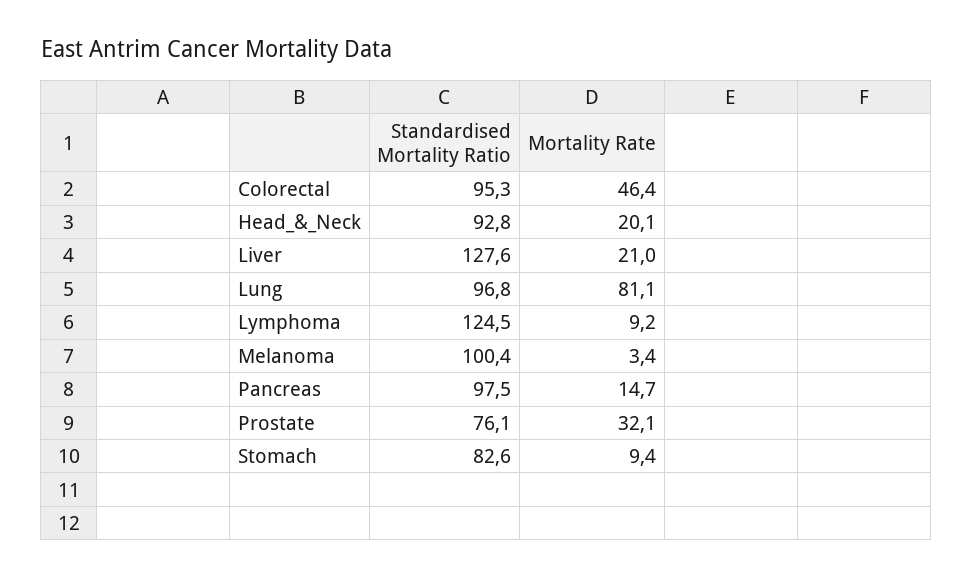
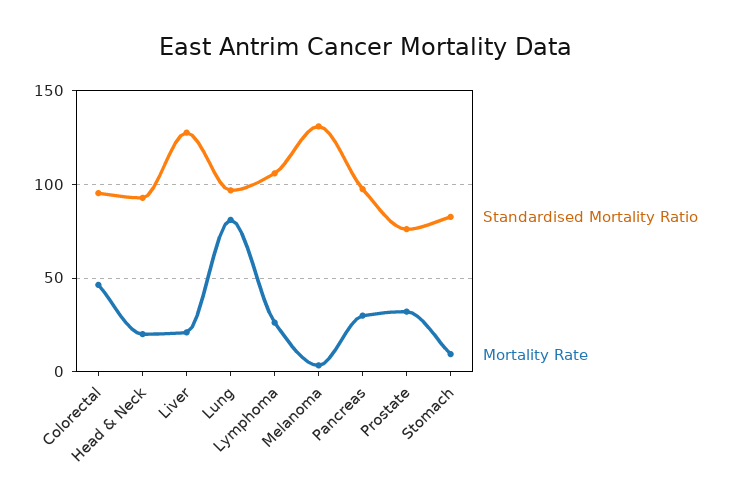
  {
    "Standardised Mortality Ratio": {
      "Colorectal": 95.3,
      "Head_&_Neck": 92.8,
      "Liver": 127.6,
      "Lung": 96.8,
-     "Lymphoma": 124.5,
+     "Lymphoma": 105,
-     "Melanoma": 100.4,
+     "Melanoma": 130,
      "Pancreas": 97.5,
      "Prostate": 76.1,
      "Stomach": 82.6
    },
    "Mortality Rate": {
      "Colorectal": 46.4,
      "Head_&_Neck": 20.1,
      "Liver": 21,
      "Lung": 81.1,
-     "Lymphoma": 9.2,
+     "Lymphoma": 25,
      "Melanoma": 3.4,
-     "Pancreas": 14.7,
+     "Pancreas": 30,
      "Prostate": 32.1,
      "Stomach": 9.4
    }
  }

